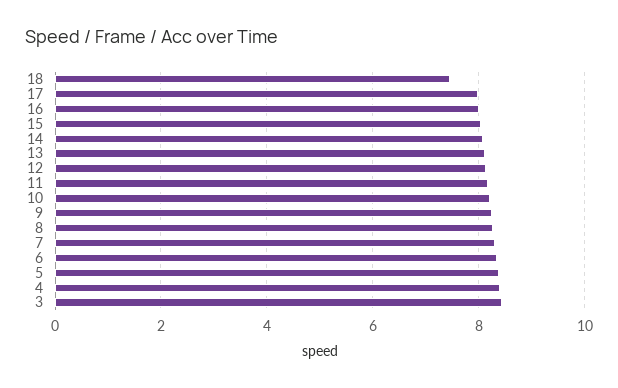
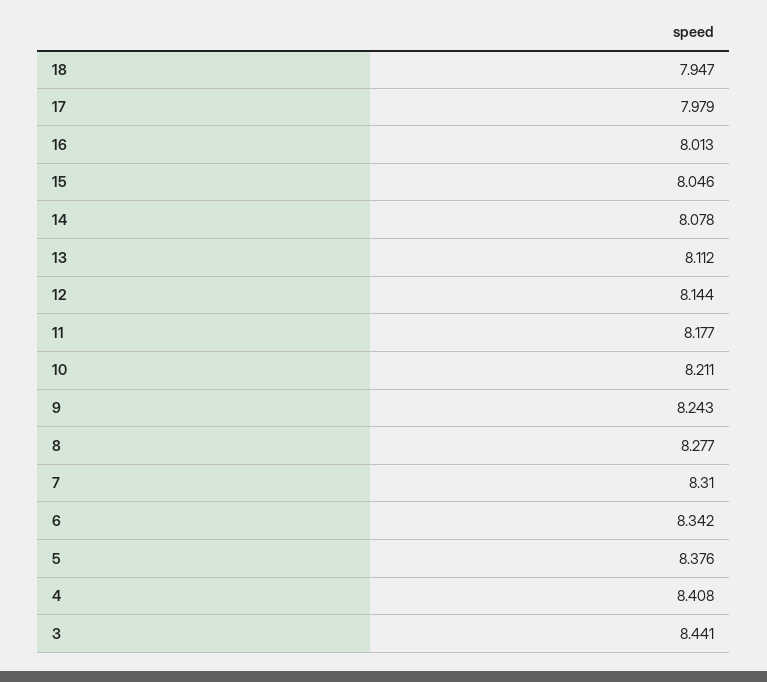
  {
-   "18": 7.4,
+   "18": 7.947,
    "17": 7.979,
    "16": 8.013,
    "15": 8.046,
    "14": 8.078,
    "13": 8.112,
    "12": 8.144,
    "11": 8.177,
    "10": 8.211,
    "9": 8.243,
    "8": 8.277,
    "7": 8.31,
    "6": 8.342,
    "5": 8.376,
    "4": 8.408,
    "3": 8.441
  }

